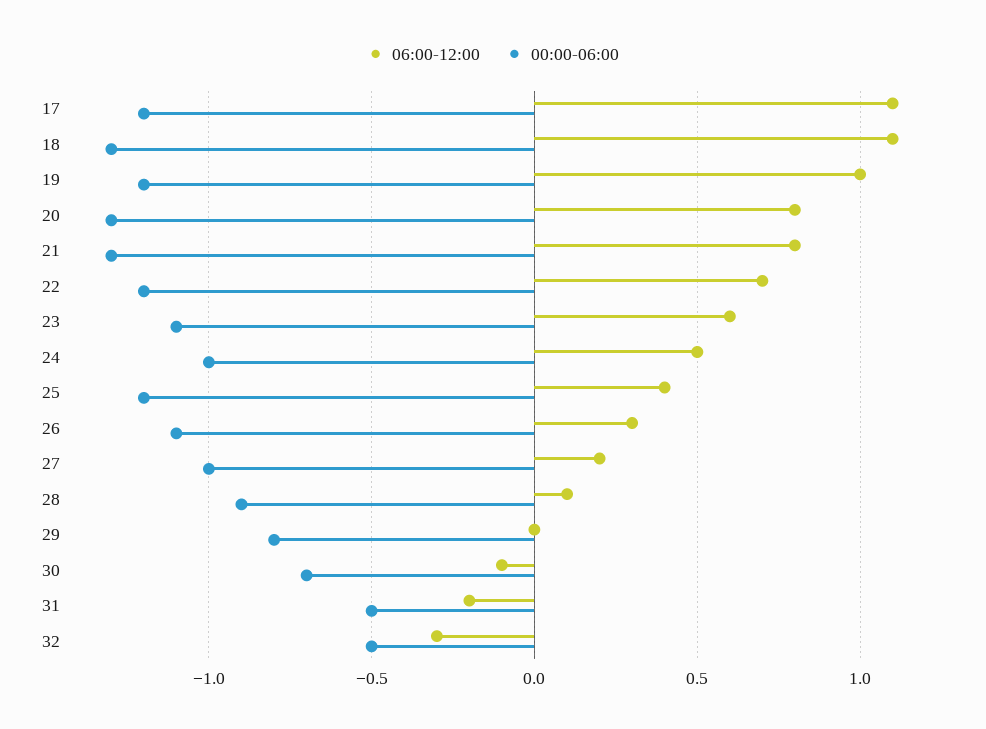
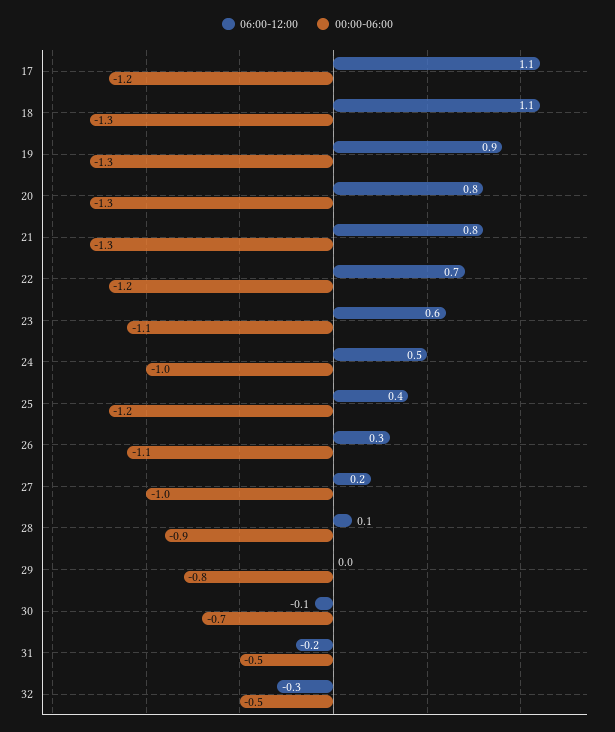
  {
    "06:00-12:00": {
      "17": 1.1,
      "18": 1.1,
-     "19": 1,
+     "19": 0.9,
      "20": 0.8,
      "21": 0.8,
      "22": 0.7,
      "23": 0.6,
      "24": 0.5,
      "25": 0.4,
      "26": 0.3,
      "27": 0.2,
      "28": 0.1,
      "29": 0,
      "30": -0.1,
      "31": -0.2,
      "32": -0.3
    },
    "00:00-06:00": {
      "17": -1.2,
      "18": -1.3,
-     "19": -1.2,
+     "19": -1.3,
      "20": -1.3,
      "21": -1.3,
      "22": -1.2,
      "23": -1.1,
      "24": -1,
      "25": -1.2,
      "26": -1.1,
      "27": -1,
      "28": -0.9,
      "29": -0.8,
      "30": -0.7,
      "31": -0.5,
      "32": -0.5
    }
  }

